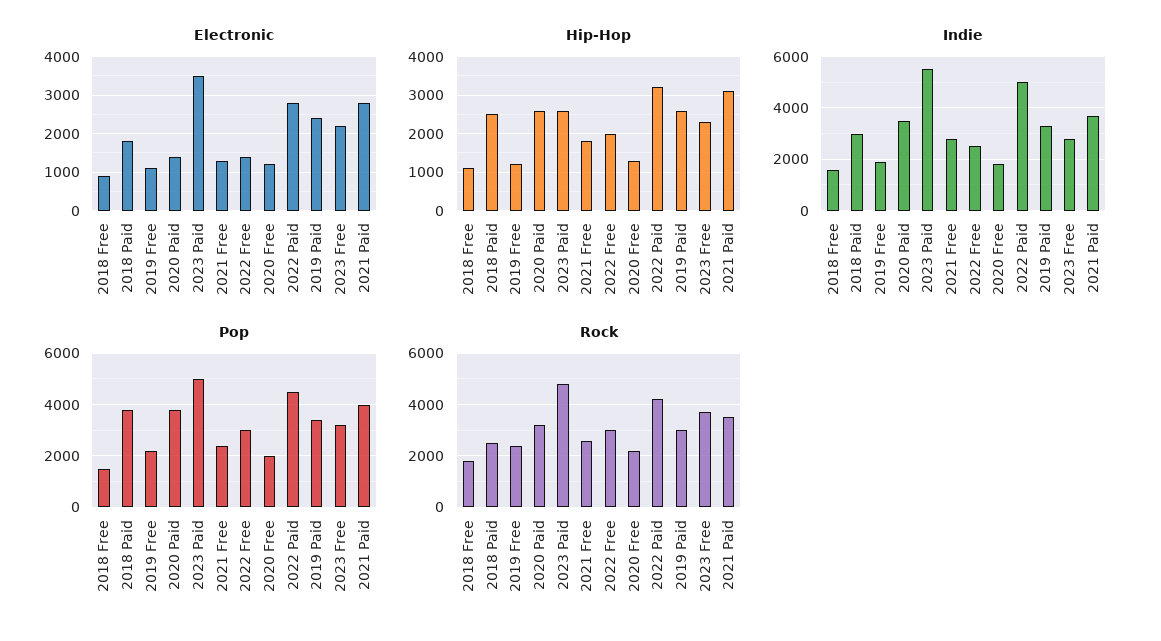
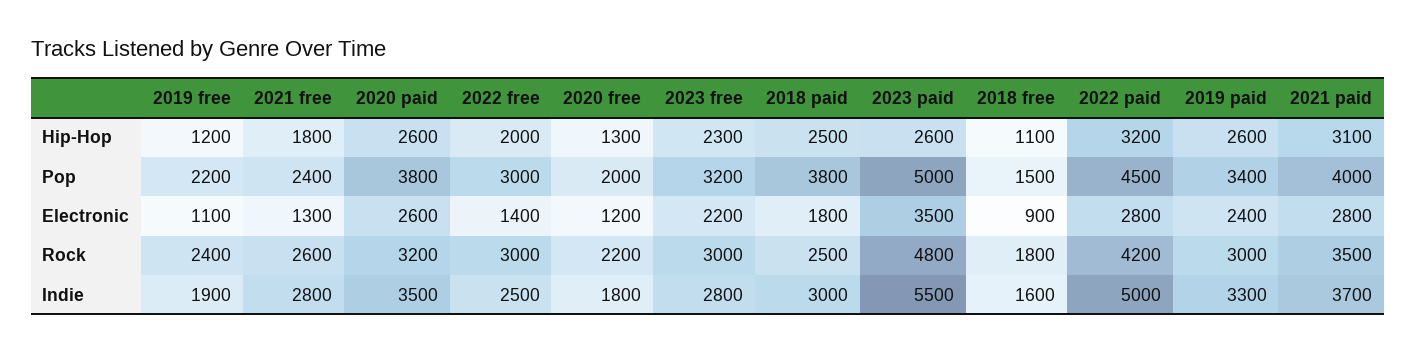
  {
    "Electronic": {
      "2018 Free": 900,
      "2018 Paid": 1800,
      "2019 Free": 1100,
-     "2020 Paid": 1400,
+     "2020 Paid": 2600,
      "2023 Paid": 3500,
      "2021 Free": 1300,
      "2022 Free": 1400,
      "2020 Free": 1200,
      "2022 Paid": 2800,
      "2019 Paid": 2400,
      "2023 Free": 2200,
      "2021 Paid": 2800
    },
    "Hip-Hop": {
      "2018 Free": 1100,
      "2018 Paid": 2500,
      "2019 Free": 1200,
      "2020 Paid": 2600,
      "2023 Paid": 2600,
      "2021 Free": 1800,
      "2022 Free": 2000,
      "2020 Free": 1300,
      "2022 Paid": 3200,
      "2019 Paid": 2600,
      "2023 Free": 2300,
      "2021 Paid": 3100
    },
    "Indie": {
      "2018 Free": 1600,
      "2018 Paid": 3000,
      "2019 Free": 1900,
      "2020 Paid": 3500,
      "2023 Paid": 5500,
      "2021 Free": 2800,
      "2022 Free": 2500,
      "2020 Free": 1800,
      "2022 Paid": 5000,
      "2019 Paid": 3300,
      "2023 Free": 2800,
      "2021 Paid": 3700
    },
    "Pop": {
      "2018 Free": 1500,
      "2018 Paid": 3800,
      "2019 Free": 2200,
      "2020 Paid": 3800,
      "2023 Paid": 5000,
      "2021 Free": 2400,
      "2022 Free": 3000,
      "2020 Free": 2000,
      "2022 Paid": 4500,
      "2019 Paid": 3400,
      "2023 Free": 3200,
      "2021 Paid": 4000
    },
    "Rock": {
      "2018 Free": 1800,
      "2018 Paid": 2500,
      "2019 Free": 2400,
      "2020 Paid": 3200,
      "2023 Paid": 4800,
      "2021 Free": 2600,
      "2022 Free": 3000,
      "2020 Free": 2200,
      "2022 Paid": 4200,
      "2019 Paid": 3000,
-     "2023 Free": 3750,
+     "2023 Free": 3000,
      "2021 Paid": 3500
    }
  }

